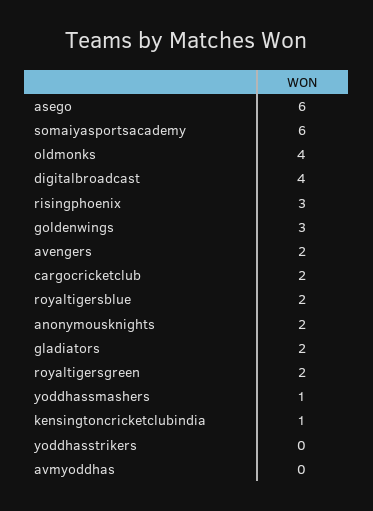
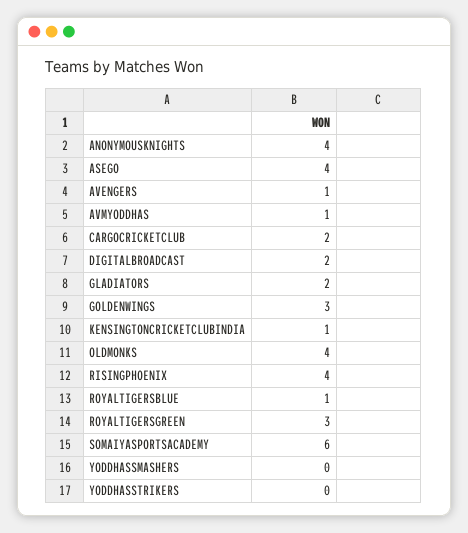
  {
-   "asego": 6,
+   "asego": 4,
    "somaiyasportsacademy": 6,
    "oldmonks": 4,
-   "digitalbroadcast": 4,
+   "digitalbroadcast": 2,
-   "risingphoenix": 3,
+   "risingphoenix": 4,
    "goldenwings": 3,
-   "avengers": 2,
+   "avengers": 1,
    "cargocricketclub": 2,
-   "royaltigersblue": 2,
+   "royaltigersblue": 1,
-   "anonymousknights": 2,
+   "anonymousknights": 4,
    "gladiators": 2,
-   "royaltigersgreen": 2,
+   "royaltigersgreen": 3,
-   "yoddhassmashers": 1,
+   "yoddhassmashers": 0,
    "kensingtoncricketclubindia": 1,
    "yoddhasstrikers": 0,
-   "avmyoddhas": 0
+   "avmyoddhas": 1
  }

